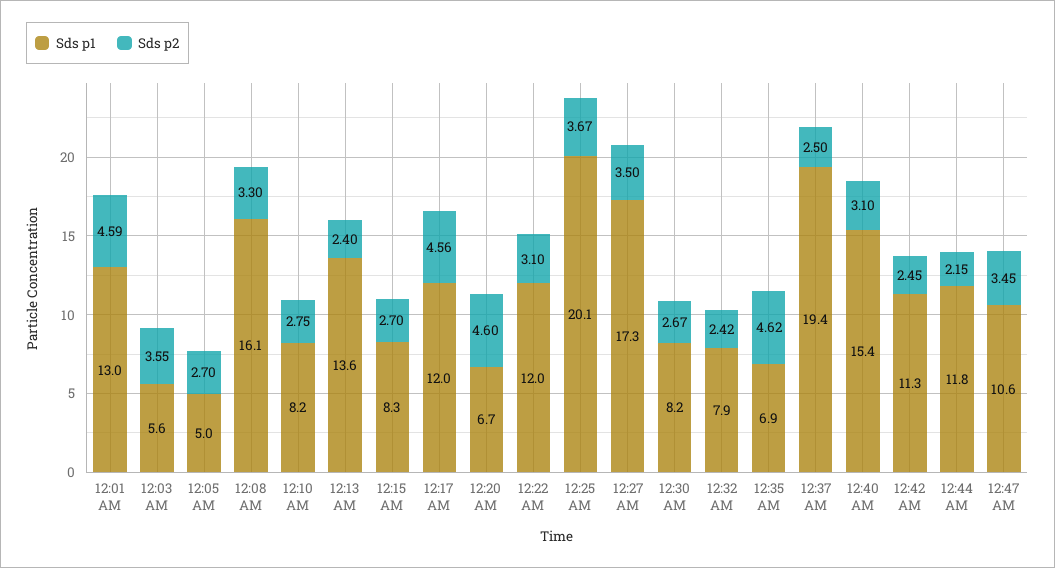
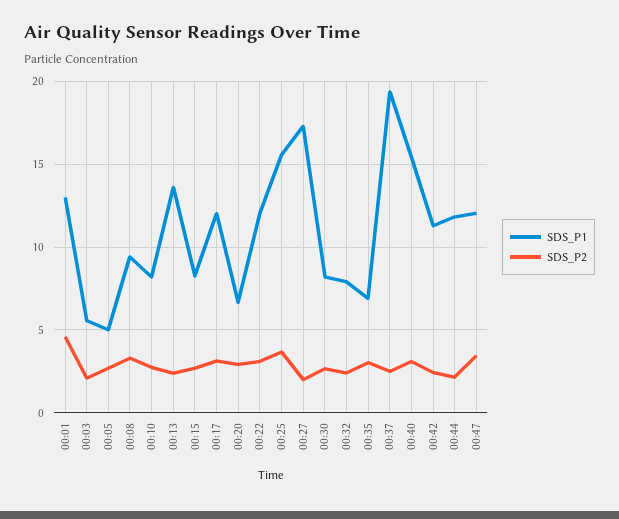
  {
    "Sds p1": {
      "12:01 AM": 13,
      "12:03 AM": 5.6,
      "12:05 AM": 5,
-     "12:08 AM": 16.1,
+     "12:08 AM": 9.5,
      "12:10 AM": 8.2,
      "12:13 AM": 13.6,
      "12:15 AM": 8.3,
      "12:17 AM": 12,
      "12:20 AM": 6.7,
      "12:22 AM": 12,
-     "12:25 AM": 20.1,
+     "12:25 AM": 15.5,
      "12:27 AM": 17.3,
      "12:30 AM": 8.2,
      "12:32 AM": 7.9,
      "12:35 AM": 6.9,
      "12:37 AM": 19.4,
      "12:40 AM": 15.4,
      "12:42 AM": 11.3,
      "12:44 AM": 11.8,
-     "12:47 AM": 10.6
+     "12:47 AM": 12
    },
    "Sds p2": {
      "12:01 AM": 4.59,
-     "12:03 AM": 3.55,
+     "12:03 AM": 2,
      "12:05 AM": 2.7,
      "12:08 AM": 3.3,
      "12:10 AM": 2.75,
      "12:13 AM": 2.4,
      "12:15 AM": 2.7,
-     "12:17 AM": 4.56,
+     "12:17 AM": 3,
-     "12:20 AM": 4.6,
+     "12:20 AM": 3,
      "12:22 AM": 3.1,
      "12:25 AM": 3.67,
-     "12:27 AM": 3.5,
+     "12:27 AM": 2,
      "12:30 AM": 2.67,
      "12:32 AM": 2.42,
-     "12:35 AM": 4.62,
+     "12:35 AM": 3,
      "12:37 AM": 2.5,
      "12:40 AM": 3.1,
      "12:42 AM": 2.45,
      "12:44 AM": 2.15,
      "12:47 AM": 3.45
    }
  }

